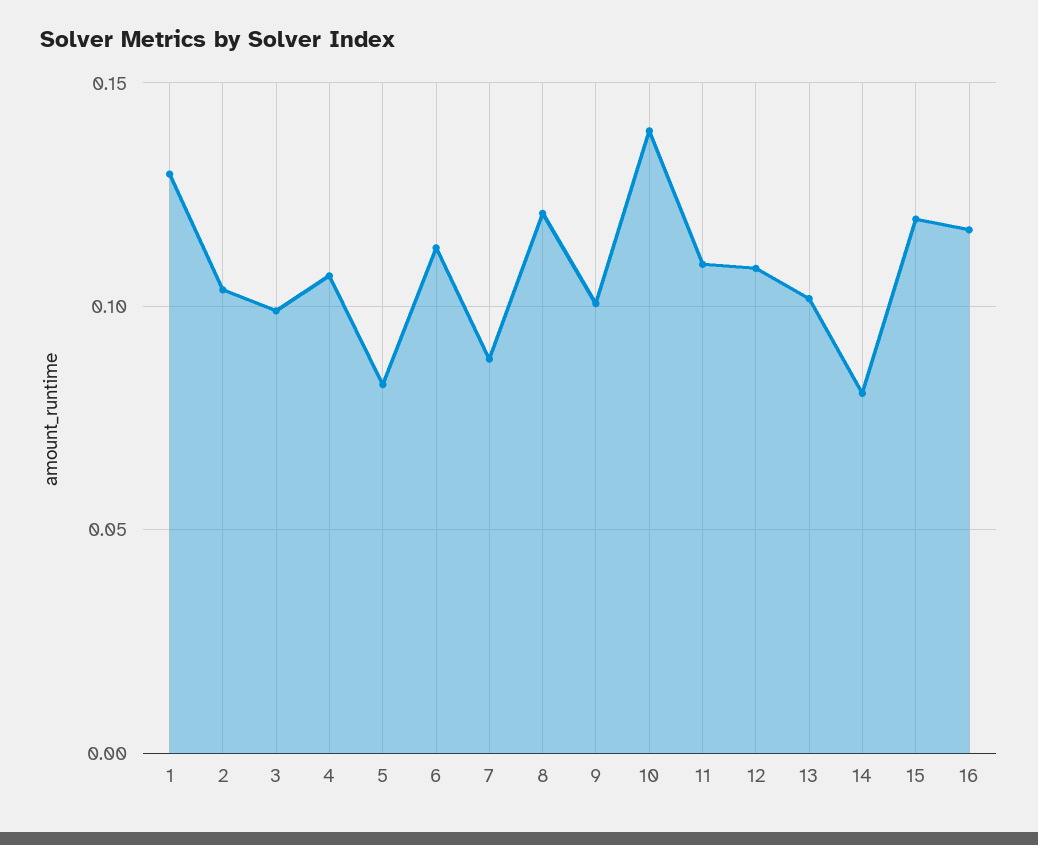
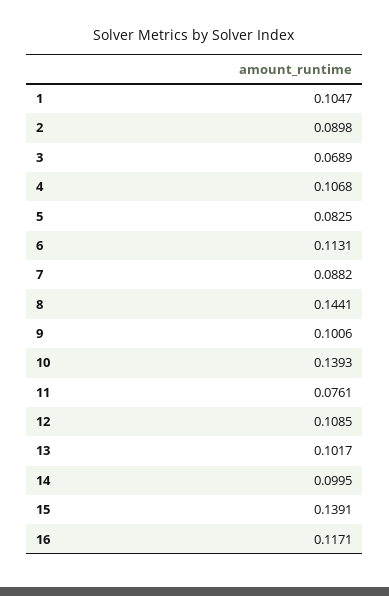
  {
-   "1": 0.13,
+   "1": 0.1047,
-   "2": 0.105,
+   "2": 0.0898,
-   "3": 0.1,
+   "3": 0.0689,
    "4": 0.1068,
    "5": 0.0825,
    "6": 0.1131,
    "7": 0.0882,
-   "8": 0.12,
+   "8": 0.1441,
    "9": 0.1006,
    "10": 0.1393,
-   "11": 0.11,
+   "11": 0.0761,
    "12": 0.1085,
    "13": 0.1017,
-   "14": 0.08,
+   "14": 0.0995,
-   "15": 0.12,
+   "15": 0.1391,
    "16": 0.1171
  }

